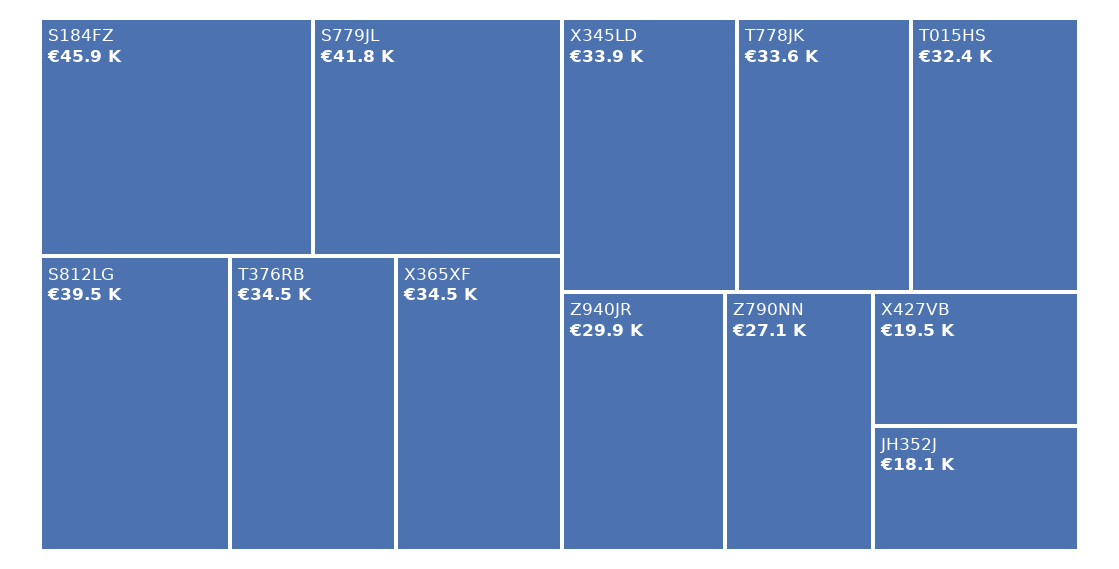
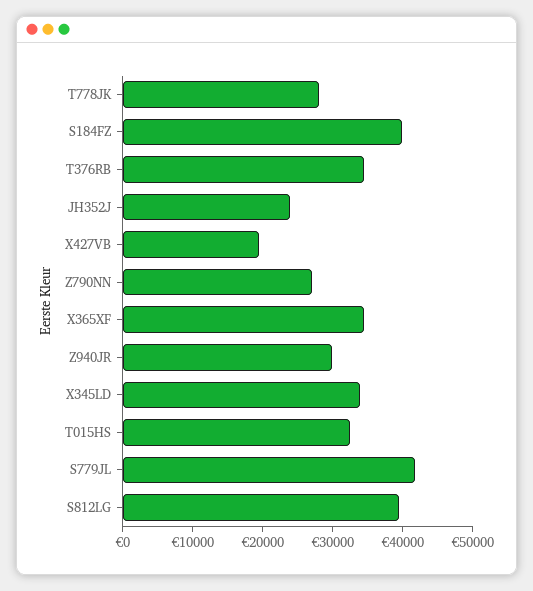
  {
-   "S184FZ": 45900,
+   "S184FZ": 40000,
    "S779JL": 41800,
    "S812LG": 39500,
    "T376RB": 34500,
    "X365XF": 34500,
    "X345LD": 33900,
-   "T778JK": 33600,
+   "T778JK": 28000,
    "T015HS": 32400,
    "Z940JR": 29900,
    "Z790NN": 27100,
    "X427VB": 19500,
-   "JH352J": 18100
+   "JH352J": 24000
  }

